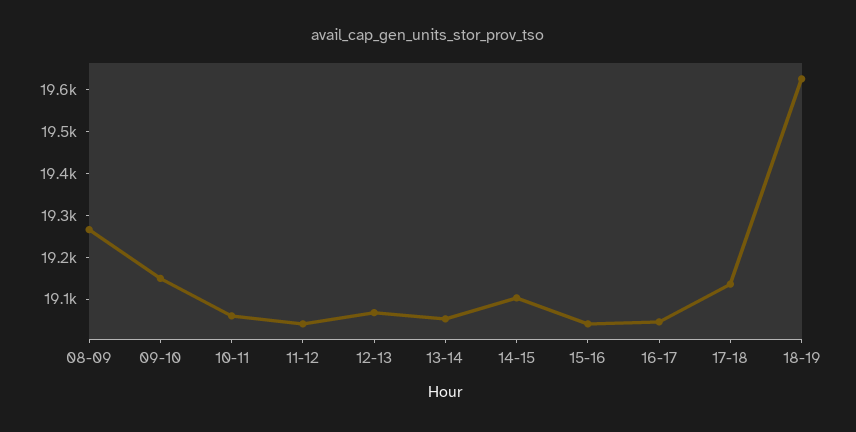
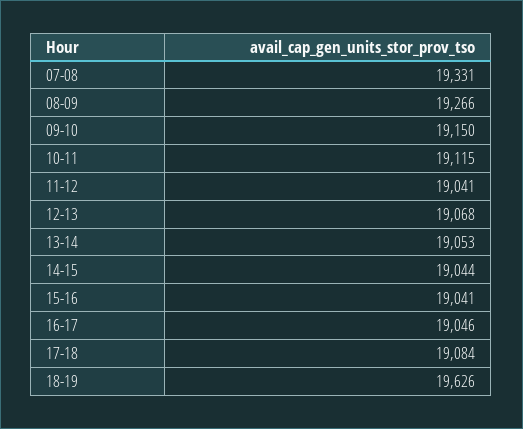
  {
    "08-09": 19266,
    "09-10": 19150,
-   "10-11": 19060,
+   "10-11": 19115,
    "11-12": 19041,
    "12-13": 19068,
    "13-14": 19053,
-   "14-15": 19100,
+   "14-15": 19044,
    "15-16": 19041,
    "16-17": 19046,
-   "17-18": 19140,
+   "17-18": 19084,
-   "18-19": 19626
+   "18-19": 19626,
+   "07-08": 19331
  }

